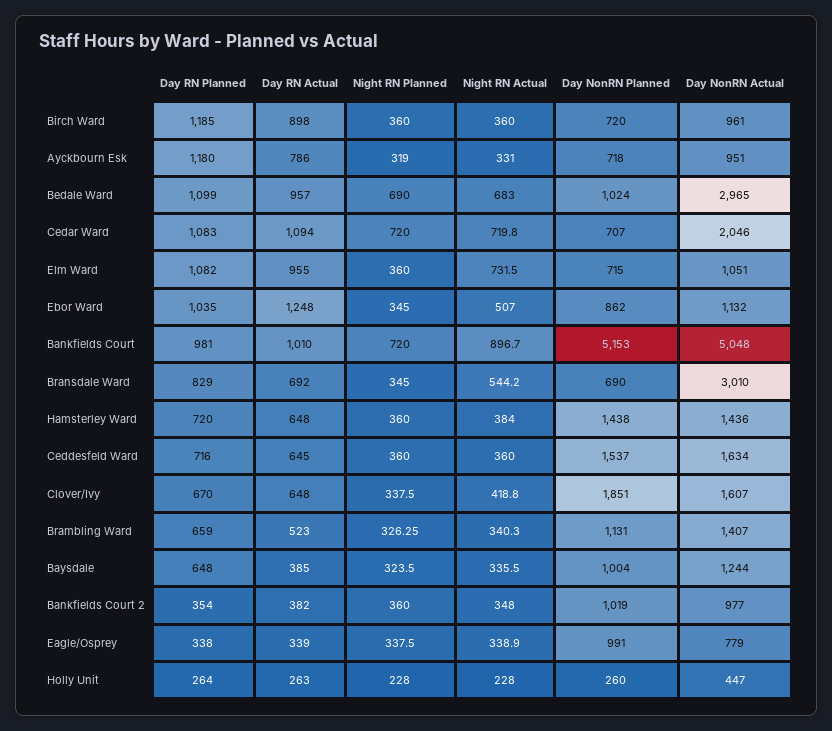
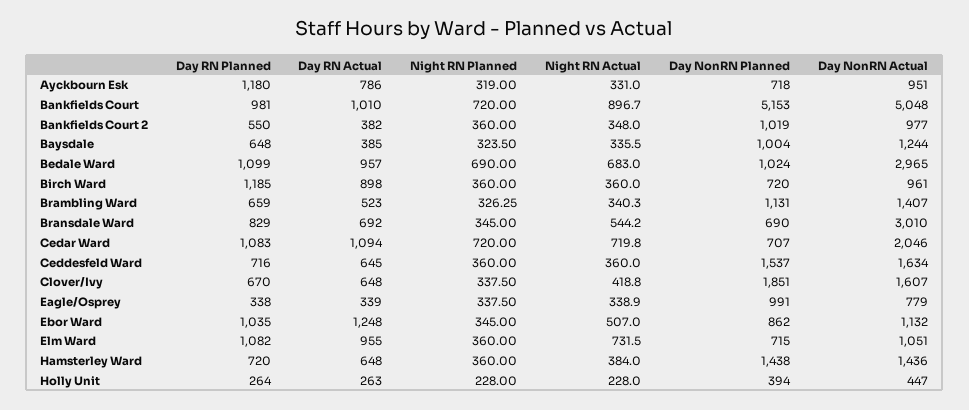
  {
    "Day RN Planned": {
      "Birch Ward": 1185,
      "Ayckbourn Esk": 1180,
      "Bedale Ward": 1099,
      "Cedar Ward": 1083,
      "Elm Ward": 1082,
      "Ebor Ward": 1035,
      "Bankfields Court": 981,
      "Bransdale Ward": 829,
      "Hamsterley Ward": 720,
      "Ceddesfeld Ward": 716,
      "Clover/Ivy": 670,
      "Brambling Ward": 659,
      "Baysdale": 648,
-     "Bankfields Court 2": 354,
+     "Bankfields Court 2": 550,
      "Eagle/Osprey": 338,
      "Holly Unit": 264
    },
    "Day RN Actual": {
      "Birch Ward": 898,
      "Ayckbourn Esk": 786,
      "Bedale Ward": 957,
      "Cedar Ward": 1094,
      "Elm Ward": 955,
      "Ebor Ward": 1248,
      "Bankfields Court": 1010,
      "Bransdale Ward": 692,
      "Hamsterley Ward": 648,
      "Ceddesfeld Ward": 645,
      "Clover/Ivy": 648,
      "Brambling Ward": 523,
      "Baysdale": 385,
      "Bankfields Court 2": 382,
      "Eagle/Osprey": 339,
      "Holly Unit": 263
    },
    "Night RN Planned": {
      "Birch Ward": 360,
      "Ayckbourn Esk": 319,
      "Bedale Ward": 690,
      "Cedar Ward": 720,
      "Elm Ward": 360,
      "Ebor Ward": 345,
      "Bankfields Court": 720,
      "Bransdale Ward": 345,
      "Hamsterley Ward": 360,
      "Ceddesfeld Ward": 360,
      "Clover/Ivy": 337.5,
      "Brambling Ward": 326.25,
      "Baysdale": 323.5,
      "Bankfields Court 2": 360,
      "Eagle/Osprey": 337.5,
      "Holly Unit": 228
    },
    "Night RN Actual": {
      "Birch Ward": 360,
      "Ayckbourn Esk": 331,
      "Bedale Ward": 683,
      "Cedar Ward": 719.8,
      "Elm Ward": 731.5,
      "Ebor Ward": 507,
      "Bankfields Court": 896.7,
      "Bransdale Ward": 544.2,
      "Hamsterley Ward": 384,
      "Ceddesfeld Ward": 360,
      "Clover/Ivy": 418.8,
      "Brambling Ward": 340.3,
      "Baysdale": 335.5,
      "Bankfields Court 2": 348,
      "Eagle/Osprey": 338.9,
      "Holly Unit": 228
    },
    "Day NonRN Planned": {
      "Birch Ward": 720,
      "Ayckbourn Esk": 718,
      "Bedale Ward": 1024,
      "Cedar Ward": 707,
      "Elm Ward": 715,
      "Ebor Ward": 862,
      "Bankfields Court": 5153,
      "Bransdale Ward": 690,
      "Hamsterley Ward": 1438,
      "Ceddesfeld Ward": 1537,
      "Clover/Ivy": 1851,
      "Brambling Ward": 1131,
      "Baysdale": 1004,
      "Bankfields Court 2": 1019,
      "Eagle/Osprey": 991,
-     "Holly Unit": 260
+     "Holly Unit": 394
    },
    "Day NonRN Actual": {
      "Birch Ward": 961,
      "Ayckbourn Esk": 951,
      "Bedale Ward": 2965,
      "Cedar Ward": 2046,
      "Elm Ward": 1051,
      "Ebor Ward": 1132,
      "Bankfields Court": 5048,
      "Bransdale Ward": 3010,
      "Hamsterley Ward": 1436,
      "Ceddesfeld Ward": 1634,
      "Clover/Ivy": 1607,
      "Brambling Ward": 1407,
      "Baysdale": 1244,
      "Bankfields Court 2": 977,
      "Eagle/Osprey": 779,
      "Holly Unit": 447
    }
  }

